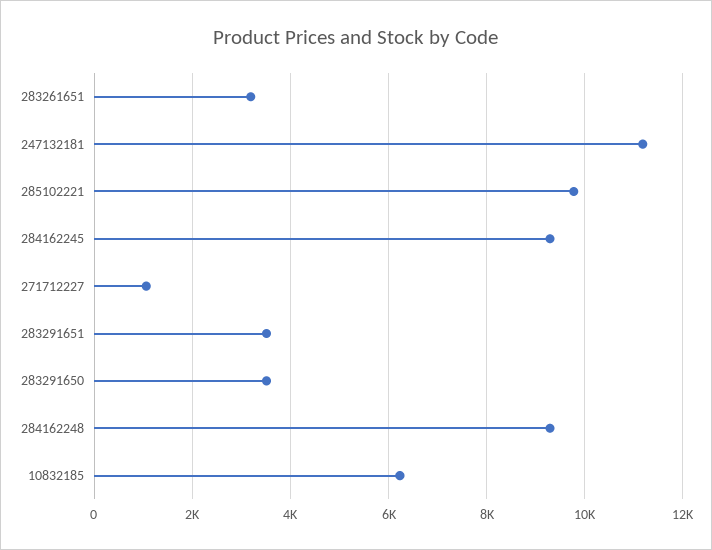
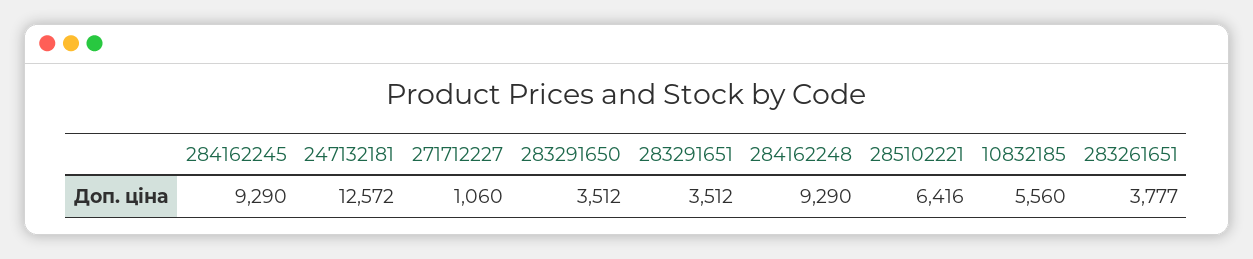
  {
-   "283261651": 3200,
+   "283261651": 3777,
-   "247132181": 11200,
+   "247132181": 12572,
-   "285102221": 9800,
+   "285102221": 6416,
    "284162245": 9290,
    "271712227": 1060,
    "283291651": 3512,
    "283291650": 3512,
    "284162248": 9290,
-   "10832185": 6200
+   "10832185": 5560
  }

